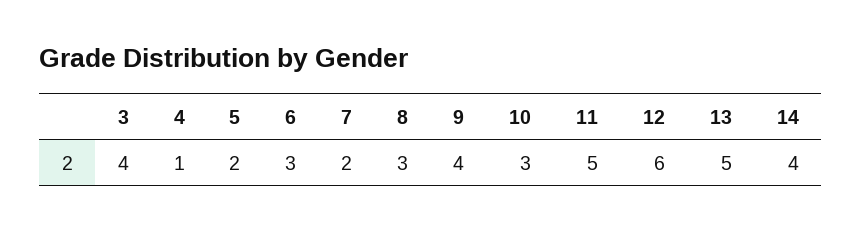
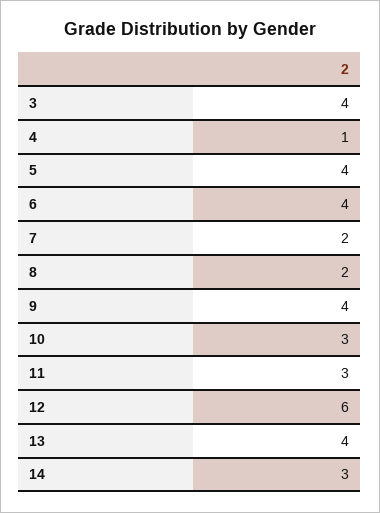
  {
    "3": 4,
    "4": 1,
-   "5": 2,
+   "5": 4,
-   "6": 3,
+   "6": 4,
    "7": 2,
-   "8": 3,
+   "8": 2,
    "9": 4,
    "10": 3,
-   "11": 5,
+   "11": 3,
    "12": 6,
-   "13": 5,
+   "13": 4,
-   "14": 4
+   "14": 3
  }

